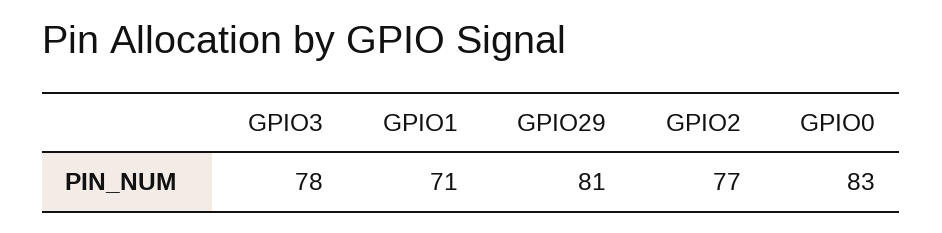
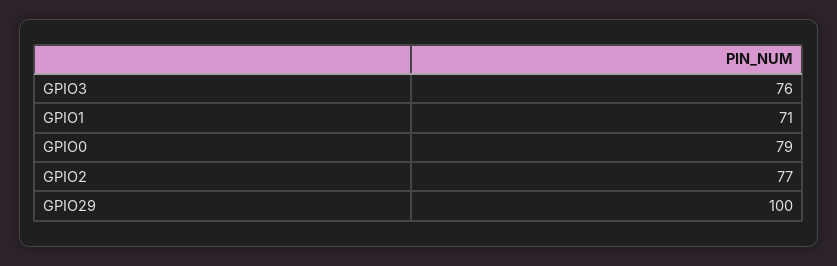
  {
-   "GPIO3": 78,
+   "GPIO3": 76,
    "GPIO1": 71,
-   "GPIO29": 81,
+   "GPIO29": 100,
    "GPIO2": 77,
-   "GPIO0": 83
+   "GPIO0": 79
  }

